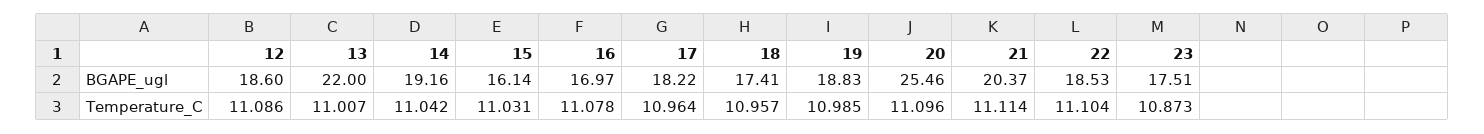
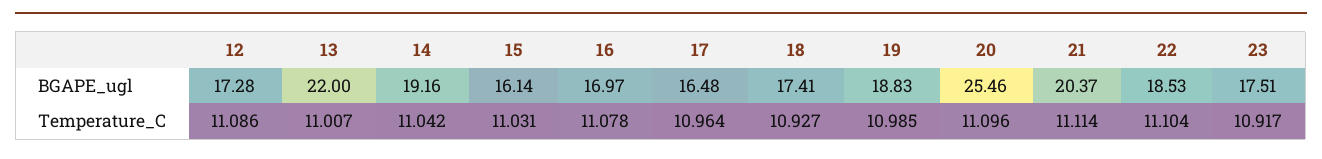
  {
    "12": {
-     "BGAPE_ugl": 18.6,
+     "BGAPE_ugl": 17.28,
      "Temperature_C": 11.086
    },
    "13": {
      "BGAPE_ugl": 22,
      "Temperature_C": 11.007
    },
    "14": {
      "BGAPE_ugl": 19.16,
      "Temperature_C": 11.042
    },
    "15": {
      "BGAPE_ugl": 16.14,
      "Temperature_C": 11.031
    },
    "16": {
      "BGAPE_ugl": 16.97,
      "Temperature_C": 11.078
    },
    "17": {
-     "BGAPE_ugl": 18.22,
+     "BGAPE_ugl": 16.48,
      "Temperature_C": 10.964
    },
    "18": {
      "BGAPE_ugl": 17.41,
-     "Temperature_C": 10.957
+     "Temperature_C": 10.927
    },
    "19": {
      "BGAPE_ugl": 18.83,
      "Temperature_C": 10.985
    },
    "20": {
      "BGAPE_ugl": 25.46,
      "Temperature_C": 11.096
    },
    "21": {
      "BGAPE_ugl": 20.37,
      "Temperature_C": 11.114
    },
    "22": {
      "BGAPE_ugl": 18.53,
      "Temperature_C": 11.104
    },
    "23": {
      "BGAPE_ugl": 17.51,
-     "Temperature_C": 10.873
+     "Temperature_C": 10.917
    }
  }

